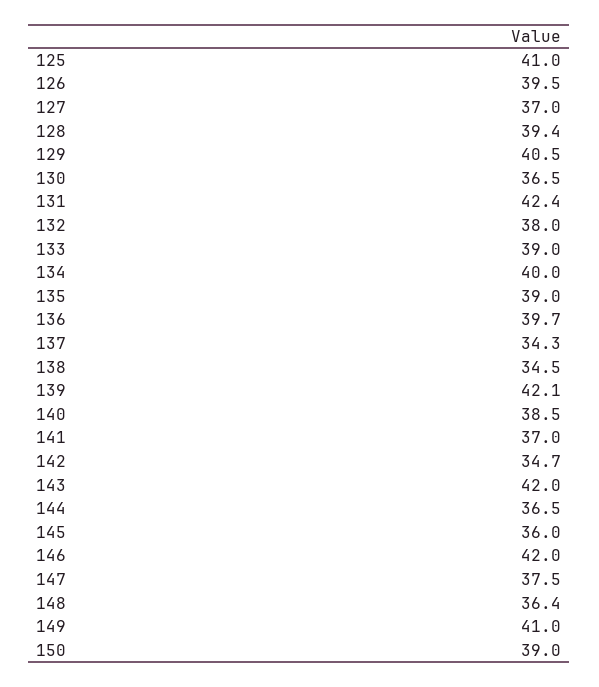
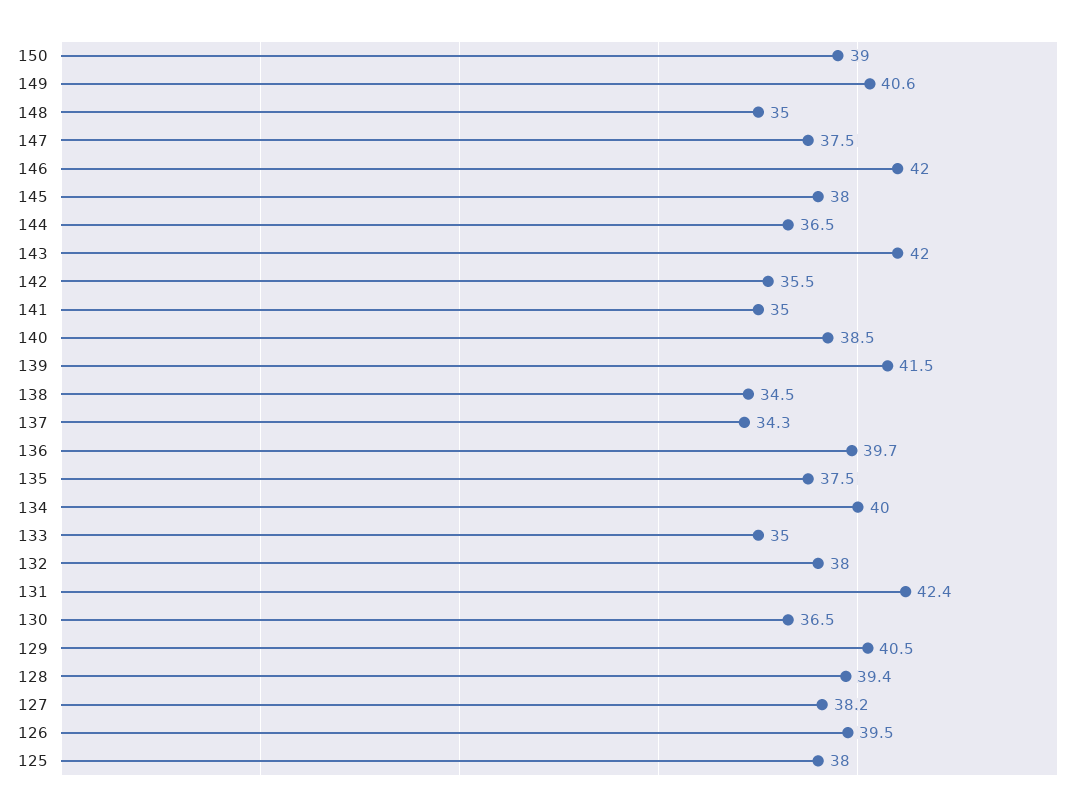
  {
-   "125": 41,
+   "125": 38,
    "126": 39.5,
-   "127": 37,
+   "127": 38.2,
    "128": 39.4,
    "129": 40.5,
    "130": 36.5,
    "131": 42.4,
    "132": 38,
-   "133": 39,
+   "133": 35,
    "134": 40,
-   "135": 39,
+   "135": 37.5,
    "136": 39.7,
    "137": 34.3,
    "138": 34.5,
-   "139": 42.1,
+   "139": 41.5,
    "140": 38.5,
-   "141": 37,
+   "141": 35,
-   "142": 34.7,
+   "142": 35.5,
    "143": 42,
    "144": 36.5,
-   "145": 36,
+   "145": 38,
    "146": 42,
    "147": 37.5,
-   "148": 36.4,
+   "148": 35,
-   "149": 41,
+   "149": 40.6,
    "150": 39
  }

